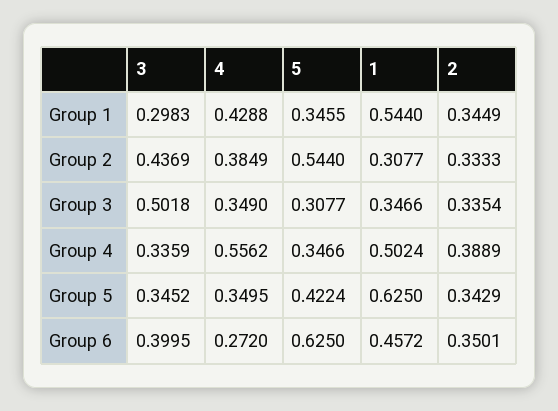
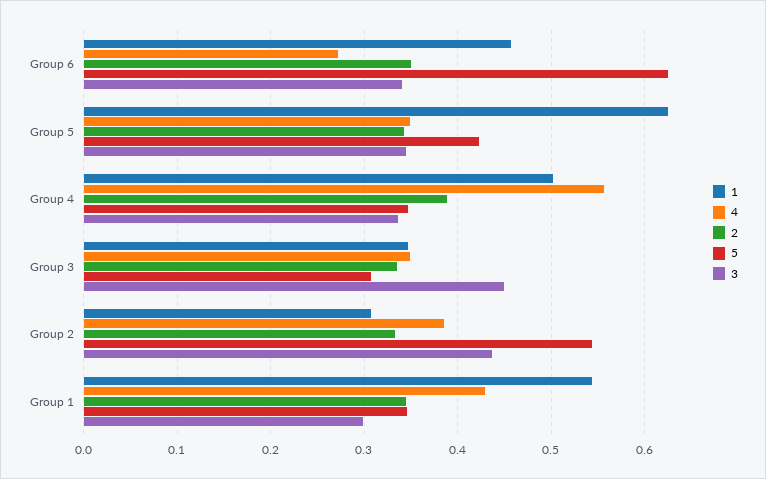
  {
    "3": {
      "Group 1": 0.2983,
      "Group 2": 0.4369,
-     "Group 3": 0.5018,
+     "Group 3": 0.45,
      "Group 4": 0.3359,
      "Group 5": 0.3452,
-     "Group 6": 0.3995
+     "Group 6": 0.34
    },
    "4": {
      "Group 1": 0.4288,
      "Group 2": 0.3849,
      "Group 3": 0.349,
      "Group 4": 0.5562,
      "Group 5": 0.3495,
      "Group 6": 0.272
    },
    "5": {
      "Group 1": 0.3455,
      "Group 2": 0.544,
      "Group 3": 0.3077,
      "Group 4": 0.3466,
      "Group 5": 0.4224,
      "Group 6": 0.625
    },
    "1": {
      "Group 1": 0.544,
      "Group 2": 0.3077,
      "Group 3": 0.3466,
      "Group 4": 0.5024,
      "Group 5": 0.625,
      "Group 6": 0.4572
    },
    "2": {
      "Group 1": 0.3449,
      "Group 2": 0.3333,
      "Group 3": 0.3354,
      "Group 4": 0.3889,
      "Group 5": 0.3429,
      "Group 6": 0.3501
    }
  }

